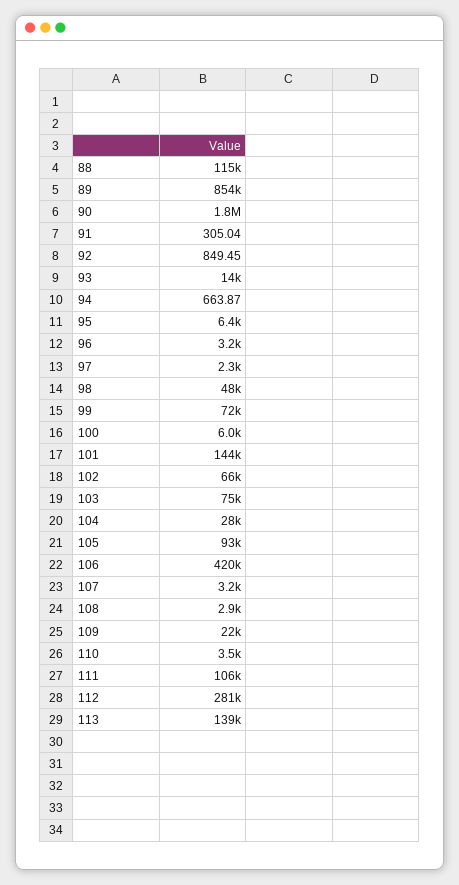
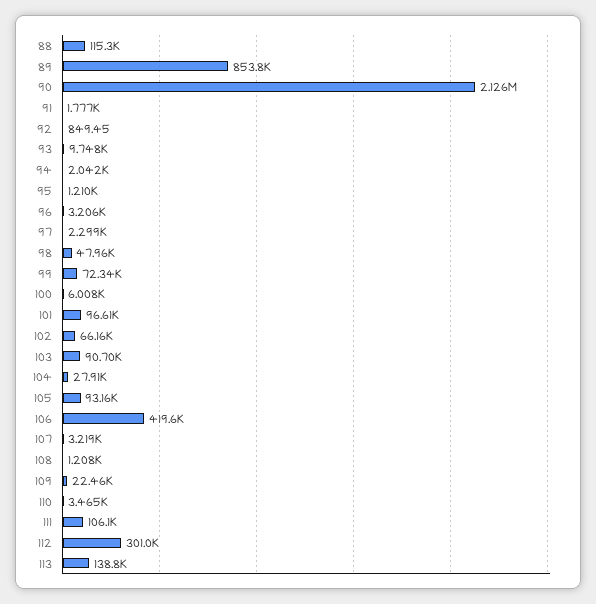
  {
    "88": 115300,
    "89": 853800,
-   "90": 1800000,
+   "90": 2126000,
-   "91": 305.04,
+   "91": 1777,
    "92": 849.45,
-   "93": 14000,
+   "93": 9748,
-   "94": 663.87,
+   "94": 2042,
-   "95": 6400,
+   "95": 1210,
    "96": 3206,
    "97": 2299,
    "98": 47960,
    "99": 72340,
    "100": 6008,
-   "101": 144000,
+   "101": 96610,
    "102": 66160,
-   "103": 75000,
+   "103": 90700,
    "104": 27910,
    "105": 93160,
    "106": 419600,
    "107": 3219,
-   "108": 2900,
+   "108": 1208,
    "109": 22460,
    "110": 3465,
    "111": 106100,
-   "112": 281000,
+   "112": 301000,
    "113": 138800
  }

